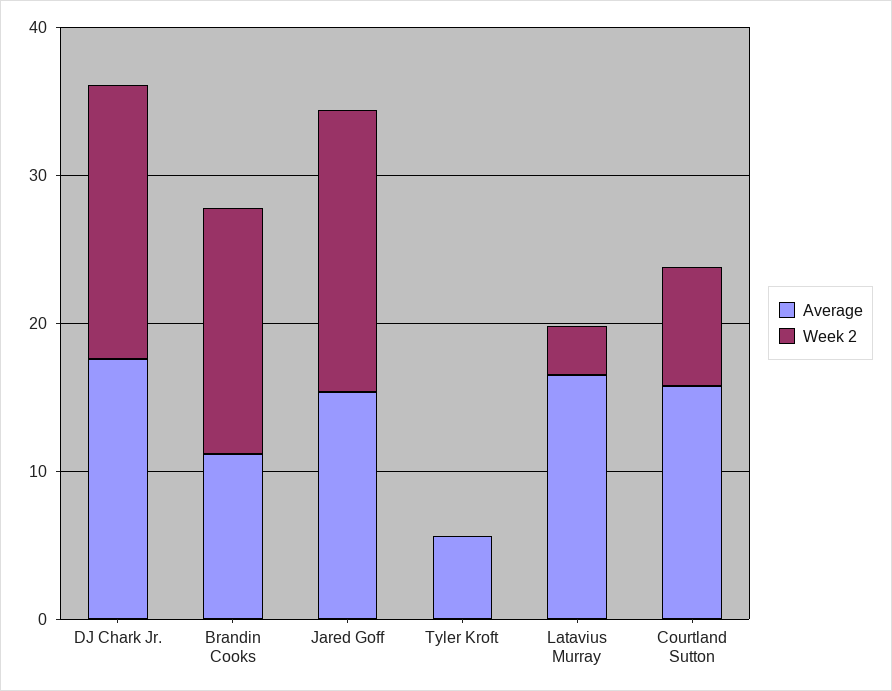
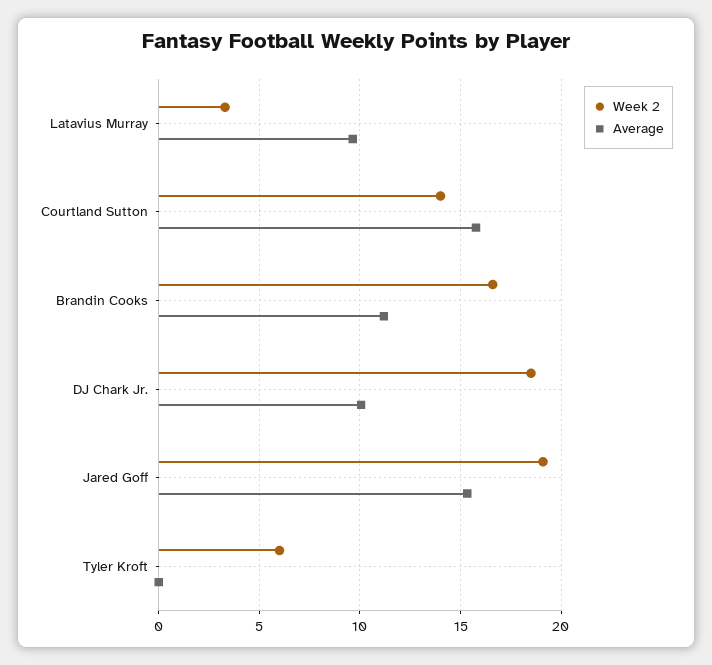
  {
    "Average": {
-     "DJ Chark Jr.": 18,
+     "DJ Chark Jr.": 10,
      "Brandin Cooks": 11,
      "Jared Goff": 15.5,
-     "Tyler Kroft": 6,
+     "Tyler Kroft": 0,
-     "Latavius Murray": 16,
+     "Latavius Murray": 9.5,
      "Courtland Sutton": 16
    },
    "Week 2": {
      "DJ Chark Jr.": 18.5,
      "Brandin Cooks": 16.5,
      "Jared Goff": 19,
-     "Tyler Kroft": 0,
+     "Tyler Kroft": 6,
      "Latavius Murray": 3.5,
-     "Courtland Sutton": 8
+     "Courtland Sutton": 14
    }
  }

